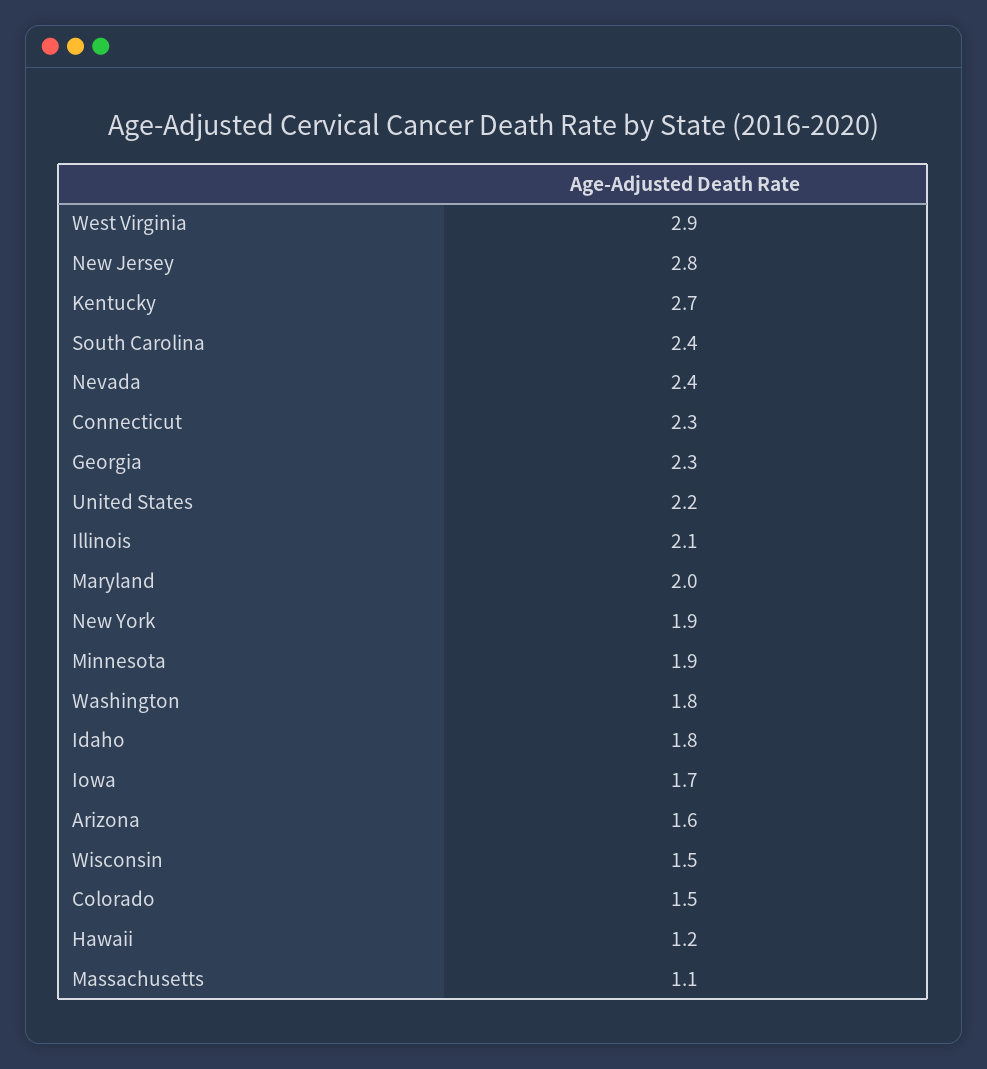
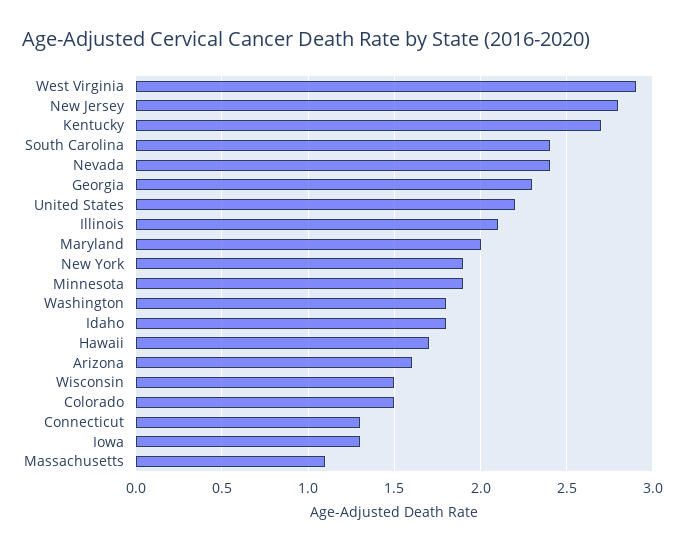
  {
    "West Virginia": 2.9,
    "New Jersey": 2.8,
    "Kentucky": 2.7,
    "South Carolina": 2.4,
    "Nevada": 2.4,
-   "Connecticut": 2.3,
+   "Connecticut": 1.3,
    "Georgia": 2.3,
    "United States": 2.2,
    "Illinois": 2.1,
    "Maryland": 2,
    "New York": 1.9,
    "Minnesota": 1.9,
    "Washington": 1.8,
    "Idaho": 1.8,
-   "Iowa": 1.7,
+   "Iowa": 1.3,
    "Arizona": 1.6,
    "Wisconsin": 1.5,
    "Colorado": 1.5,
-   "Hawaii": 1.2,
+   "Hawaii": 1.7,
    "Massachusetts": 1.1
  }

